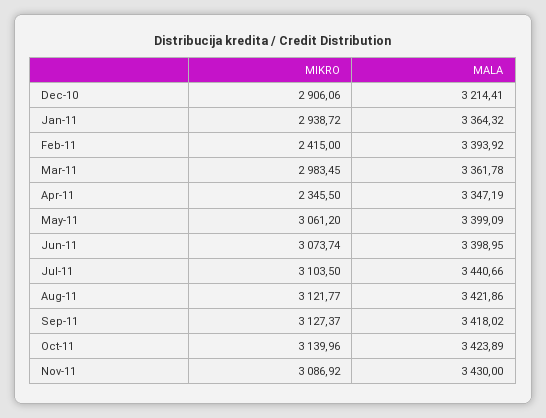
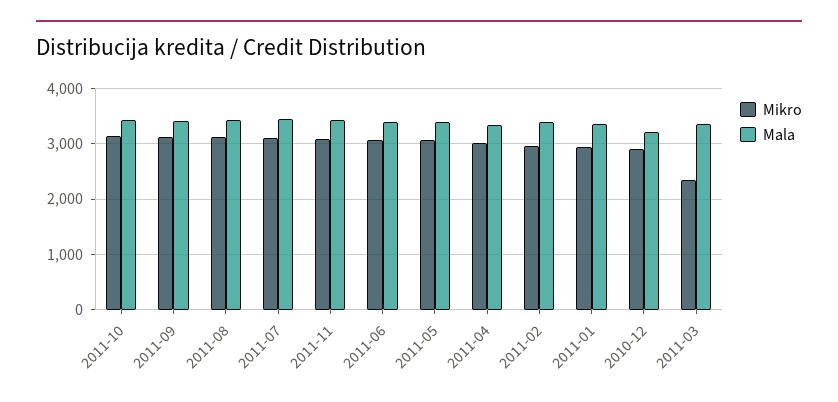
  {
    "MIKRO": {
      "Dec-10": 2906.06,
      "Jan-11": 2938.72,
-     "Feb-11": 2415,
+     "Feb-11": 3000,
-     "Mar-11": 2983.45,
+     "Mar-11": 2400,
-     "Apr-11": 2345.5,
+     "Apr-11": 3000,
      "May-11": 3061.2,
      "Jun-11": 3073.74,
      "Jul-11": 3103.5,
      "Aug-11": 3121.77,
      "Sep-11": 3127.37,
      "Oct-11": 3139.96,
      "Nov-11": 3086.92
    },
    "MALA": {
      "Dec-10": 3214.41,
      "Jan-11": 3364.32,
      "Feb-11": 3393.92,
      "Mar-11": 3361.78,
      "Apr-11": 3347.19,
      "May-11": 3399.09,
      "Jun-11": 3398.95,
      "Jul-11": 3440.66,
      "Aug-11": 3421.86,
      "Sep-11": 3418.02,
      "Oct-11": 3423.89,
      "Nov-11": 3430
    }
  }

